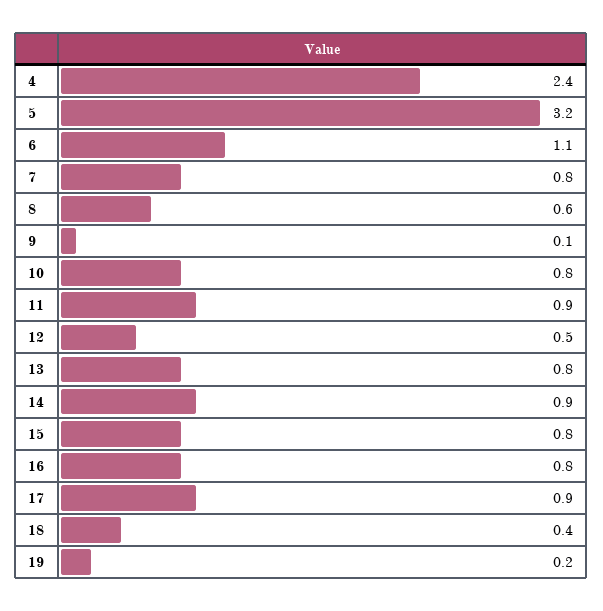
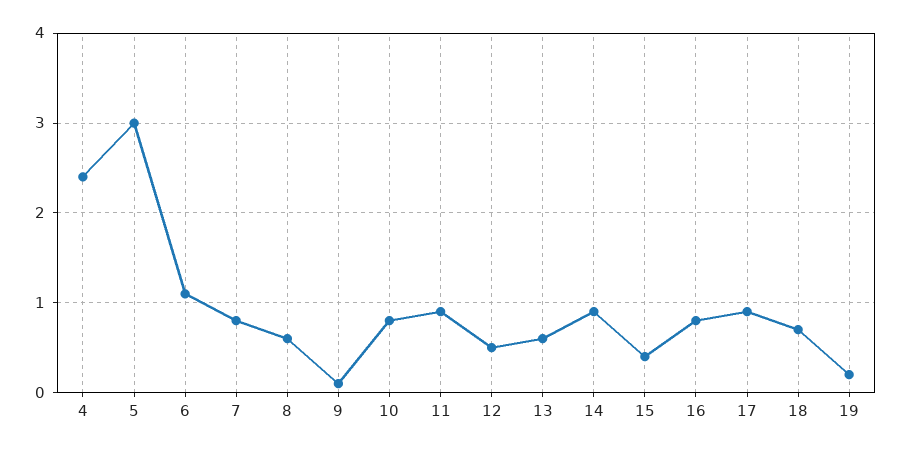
  {
    "4": 2.4,
-   "5": 3.2,
+   "5": 3,
    "6": 1.1,
    "7": 0.8,
    "8": 0.6,
    "9": 0.1,
    "10": 0.8,
    "11": 0.9,
    "12": 0.5,
-   "13": 0.8,
+   "13": 0.6,
    "14": 0.9,
-   "15": 0.8,
+   "15": 0.4,
    "16": 0.8,
    "17": 0.9,
-   "18": 0.4,
+   "18": 0.7,
    "19": 0.2
  }

